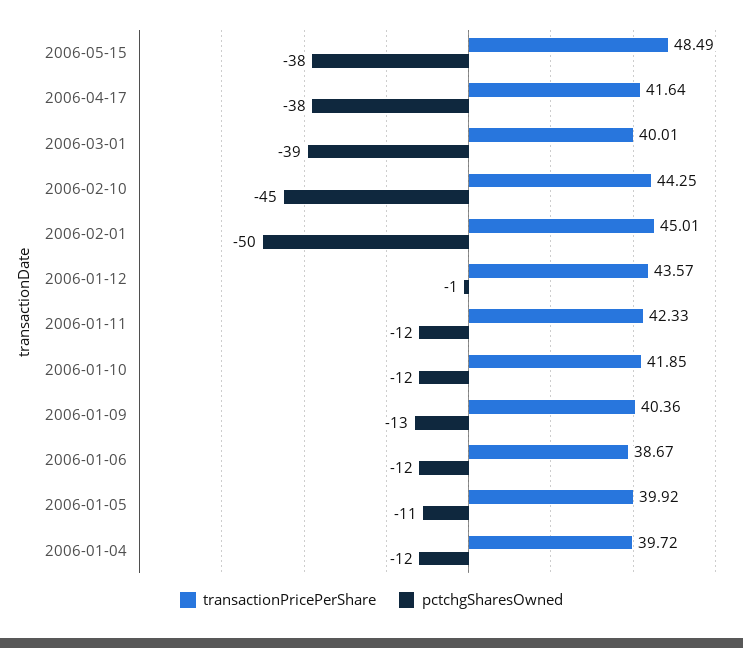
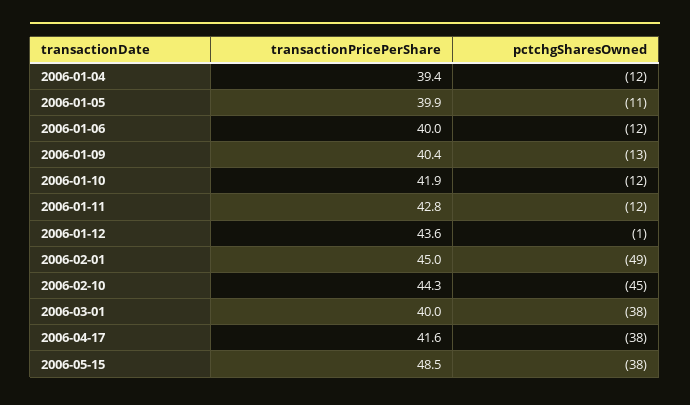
  {
    "transactionPricePerShare": {
      "2006-05-15": 48.49,
      "2006-04-17": 41.64,
      "2006-03-01": 40.01,
      "2006-02-10": 44.25,
      "2006-02-01": 45.01,
      "2006-01-12": 43.57,
-     "2006-01-11": 42.33,
+     "2006-01-11": 42.8,
      "2006-01-10": 41.85,
      "2006-01-09": 40.36,
-     "2006-01-06": 38.67,
+     "2006-01-06": 40,
      "2006-01-05": 39.92,
-     "2006-01-04": 39.72
+     "2006-01-04": 39.4
    },
    "pctchgSharesOwned": {
      "2006-05-15": -38,
      "2006-04-17": -38,
-     "2006-03-01": -39,
+     "2006-03-01": -38,
      "2006-02-10": -45,
-     "2006-02-01": -50,
+     "2006-02-01": -49,
      "2006-01-12": -1,
      "2006-01-11": -12,
      "2006-01-10": -12,
      "2006-01-09": -13,
      "2006-01-06": -12,
      "2006-01-05": -11,
      "2006-01-04": -12
    }
  }

